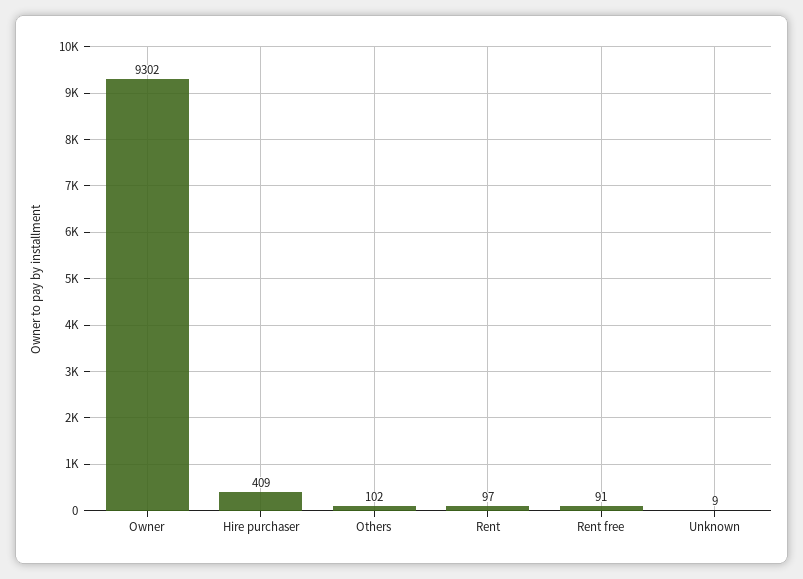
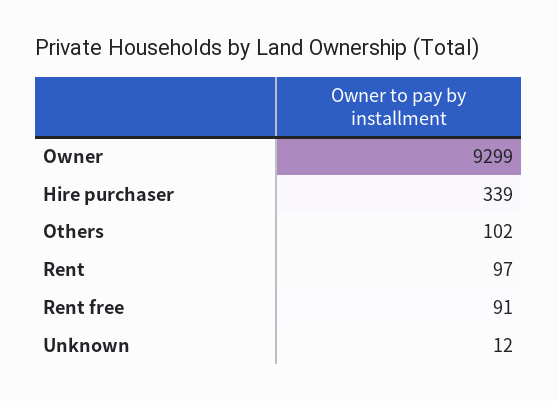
  {
-   "Owner": 9302,
+   "Owner": 9299,
-   "Hire purchaser": 409,
+   "Hire purchaser": 339,
    "Others": 102,
    "Rent": 97,
    "Rent free": 91,
-   "Unknown": 9
+   "Unknown": 12
  }

